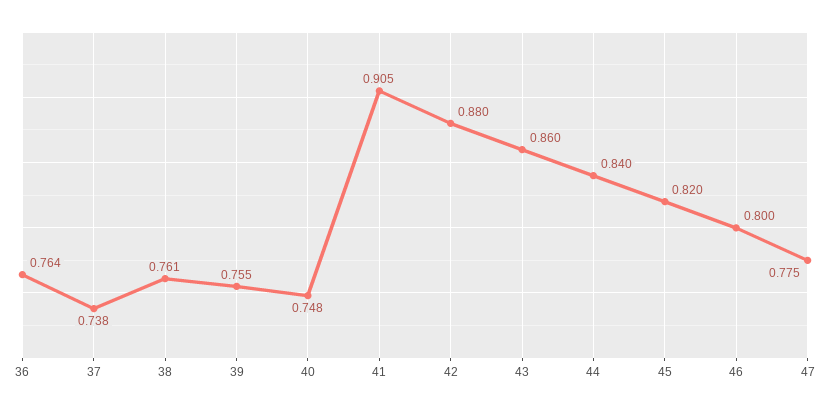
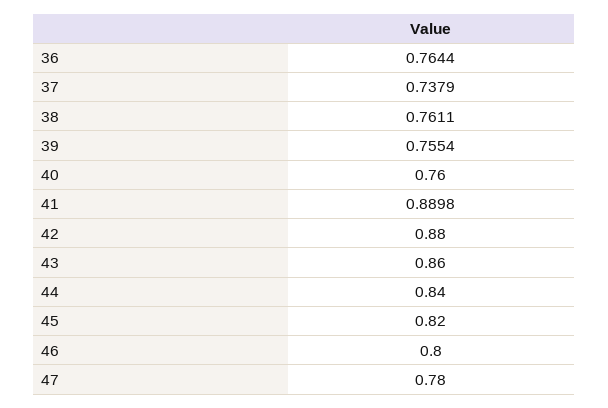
  {
    "36": 0.7644,
    "37": 0.7379,
    "38": 0.7611,
    "39": 0.7554,
-   "40": 0.748,
+   "40": 0.76,
-   "41": 0.905,
+   "41": 0.8898,
    "42": 0.88,
    "43": 0.86,
    "44": 0.84,
    "45": 0.82,
    "46": 0.8,
-   "47": 0.775
+   "47": 0.78
  }

